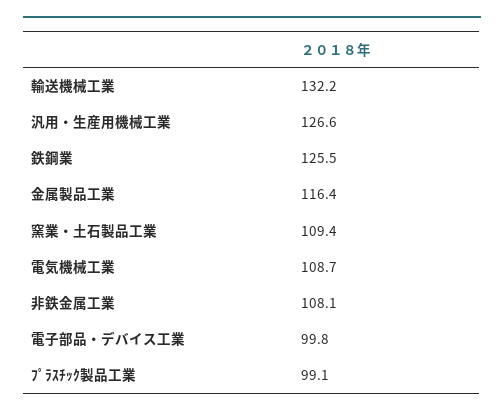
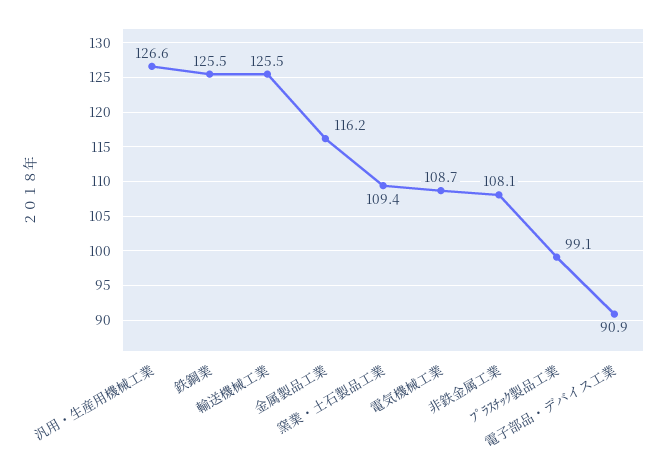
  {
-   "輸送機械工業": 132.2,
+   "輸送機械工業": 125.5,
    "汎用・生産用機械工業": 126.6,
    "鉄鋼業": 125.5,
-   "金属製品工業": 116.4,
+   "金属製品工業": 116.2,
    "窯業・土石製品工業": 109.4,
    "電気機械工業": 108.7,
    "非鉄金属工業": 108.1,
-   "電子部品・デバイス工業": 99.8,
+   "電子部品・デバイス工業": 90.9,
    "ﾌﾟﾗｽﾁｯｸ製品工業": 99.1
  }

